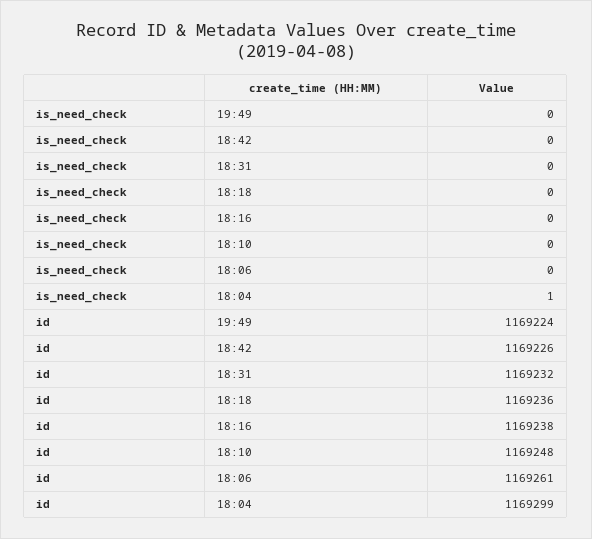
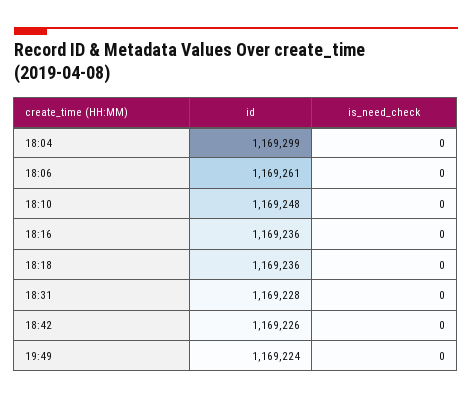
  {
    "is_need_check": {
      "19:49": 0,
      "18:42": 0,
      "18:31": 0,
      "18:18": 0,
      "18:16": 0,
      "18:10": 0,
      "18:06": 0,
-     "18:04": 1
+     "18:04": 0
    },
    "id": {
      "19:49": 1169224,
      "18:42": 1169226,
-     "18:31": 1169232,
+     "18:31": 1169228,
      "18:18": 1169236,
-     "18:16": 1169238,
+     "18:16": 1169236,
      "18:10": 1169248,
      "18:06": 1169261,
      "18:04": 1169299
    }
  }

